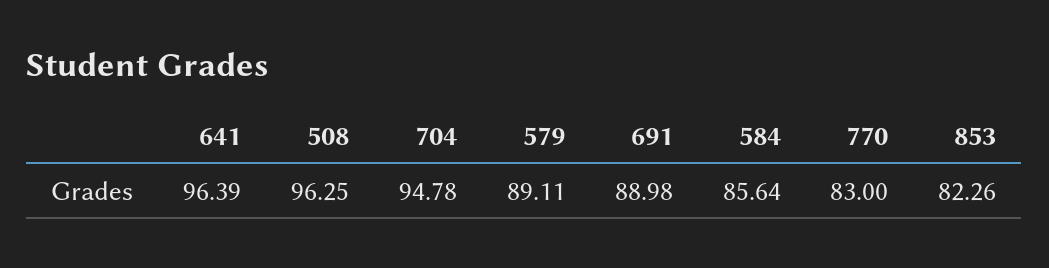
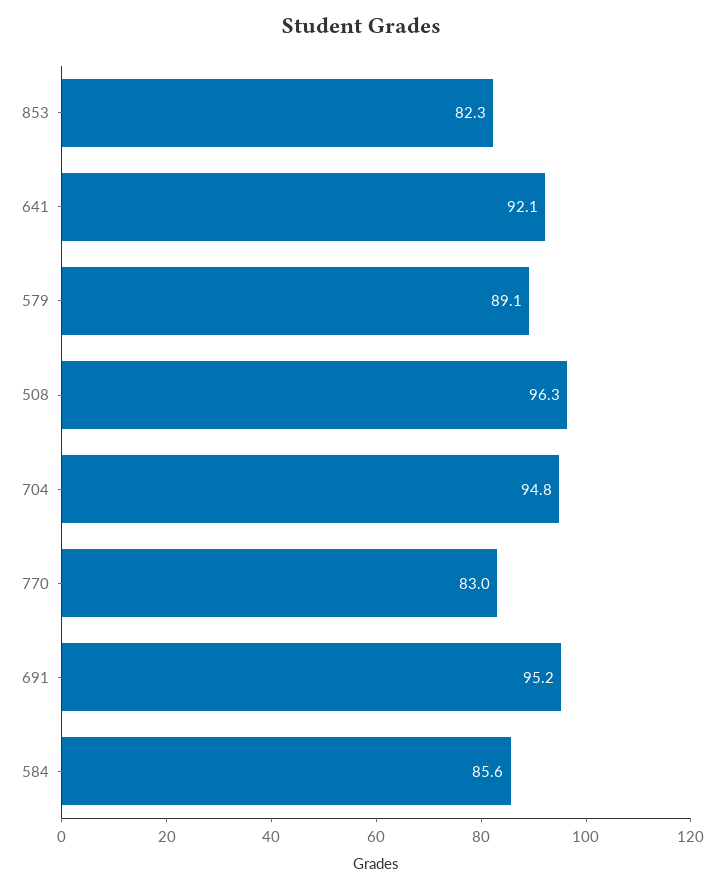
  {
-   "641": 96.39,
+   "641": 92.1,
    "508": 96.25,
    "704": 94.78,
    "579": 89.11,
-   "691": 88.98,
+   "691": 95.2,
    "584": 85.64,
    "770": 83,
    "853": 82.26
  }

